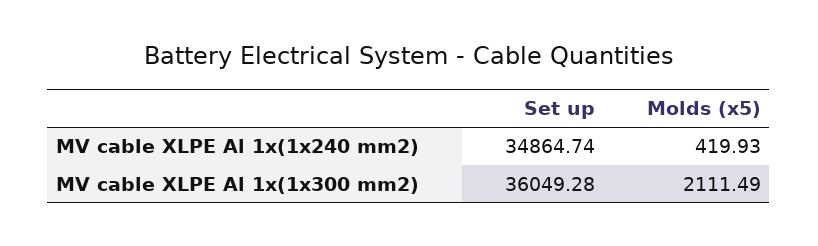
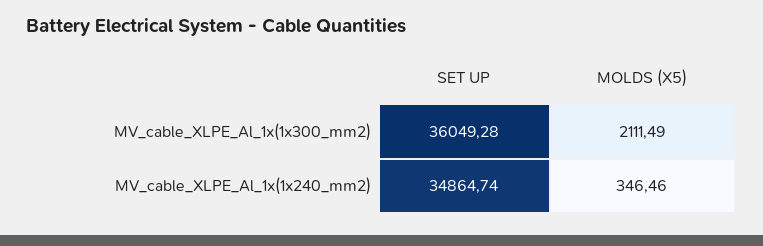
  {
    "Set up": {
      "MV cable XLPE Al 1x(1x240 mm2)": 34864.74,
      "MV cable XLPE Al 1x(1x300 mm2)": 36049.28
    },
    "Molds (x5)": {
-     "MV cable XLPE Al 1x(1x240 mm2)": 419.93,
+     "MV cable XLPE Al 1x(1x240 mm2)": 346.46,
      "MV cable XLPE Al 1x(1x300 mm2)": 2111.49
    }
  }

